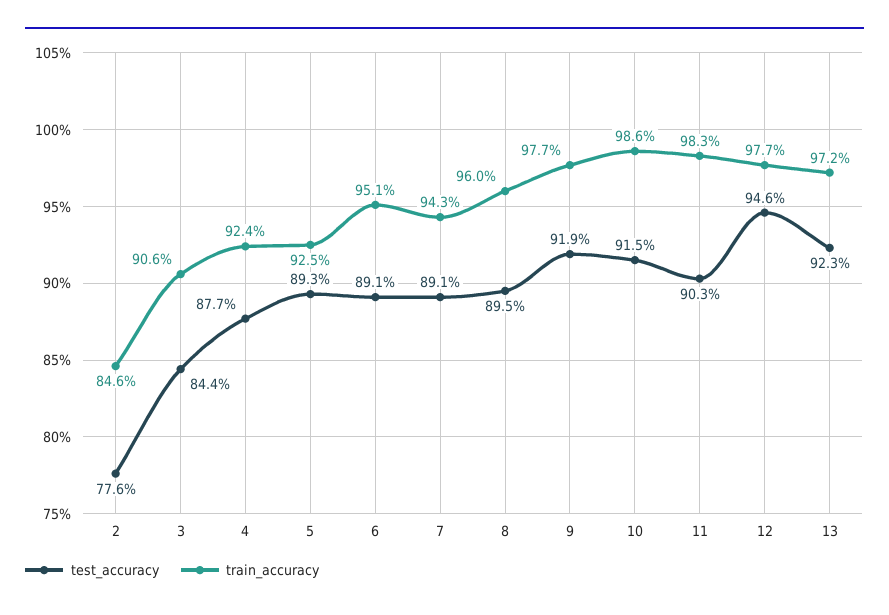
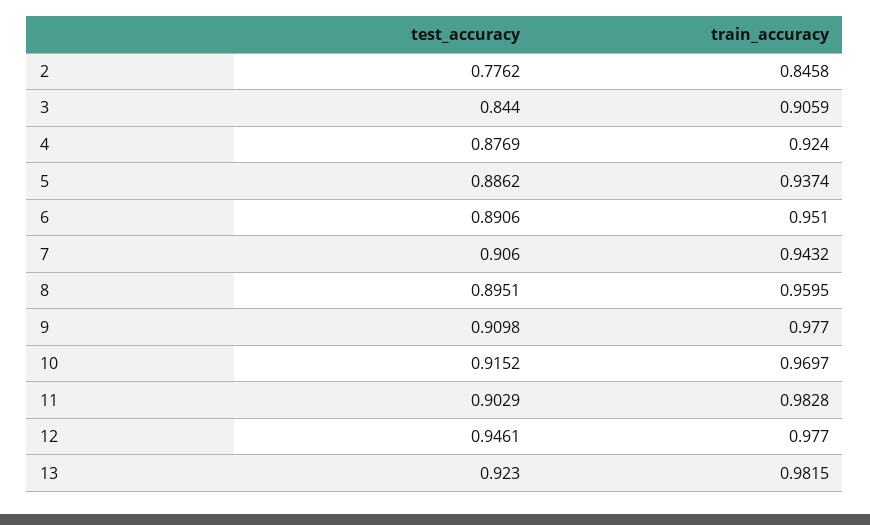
  {
    "test_accuracy": {
      "2": 0.7762,
      "3": 0.844,
      "4": 0.8769,
-     "5": 0.893,
+     "5": 0.8862,
      "6": 0.8906,
-     "7": 0.891,
+     "7": 0.906,
      "8": 0.8951,
-     "9": 0.919,
+     "9": 0.9098,
      "10": 0.9152,
      "11": 0.9029,
      "12": 0.9461,
      "13": 0.923
    },
    "train_accuracy": {
      "2": 0.8458,
      "3": 0.9059,
      "4": 0.924,
-     "5": 0.925,
+     "5": 0.9374,
      "6": 0.951,
      "7": 0.9432,
      "8": 0.9595,
      "9": 0.977,
-     "10": 0.986,
+     "10": 0.9697,
      "11": 0.9828,
      "12": 0.977,
-     "13": 0.972
+     "13": 0.9815
    }
  }

